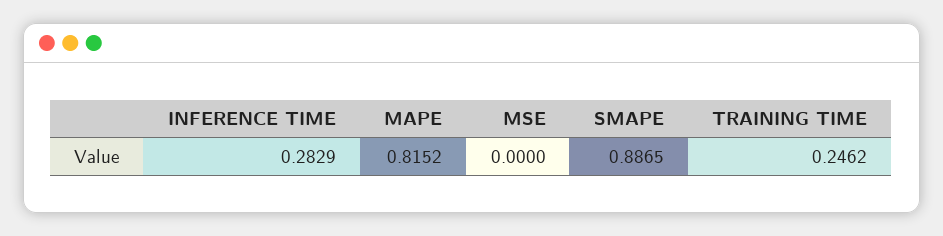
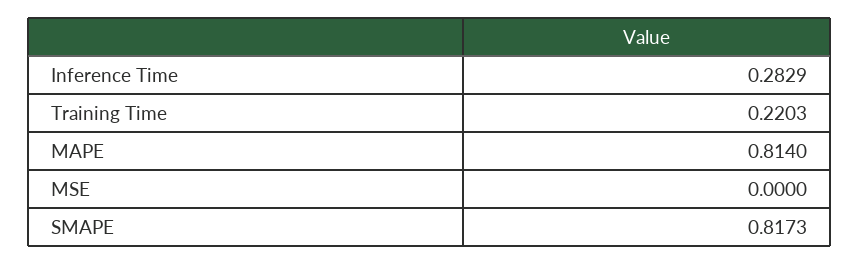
  {
    "INFERENCE TIME": 0.2829,
-   "MAPE": 0.8152,
+   "MAPE": 0.814,
    "MSE": 0,
-   "SMAPE": 0.8865,
+   "SMAPE": 0.8173,
-   "TRAINING TIME": 0.2462
+   "TRAINING TIME": 0.2203
  }

